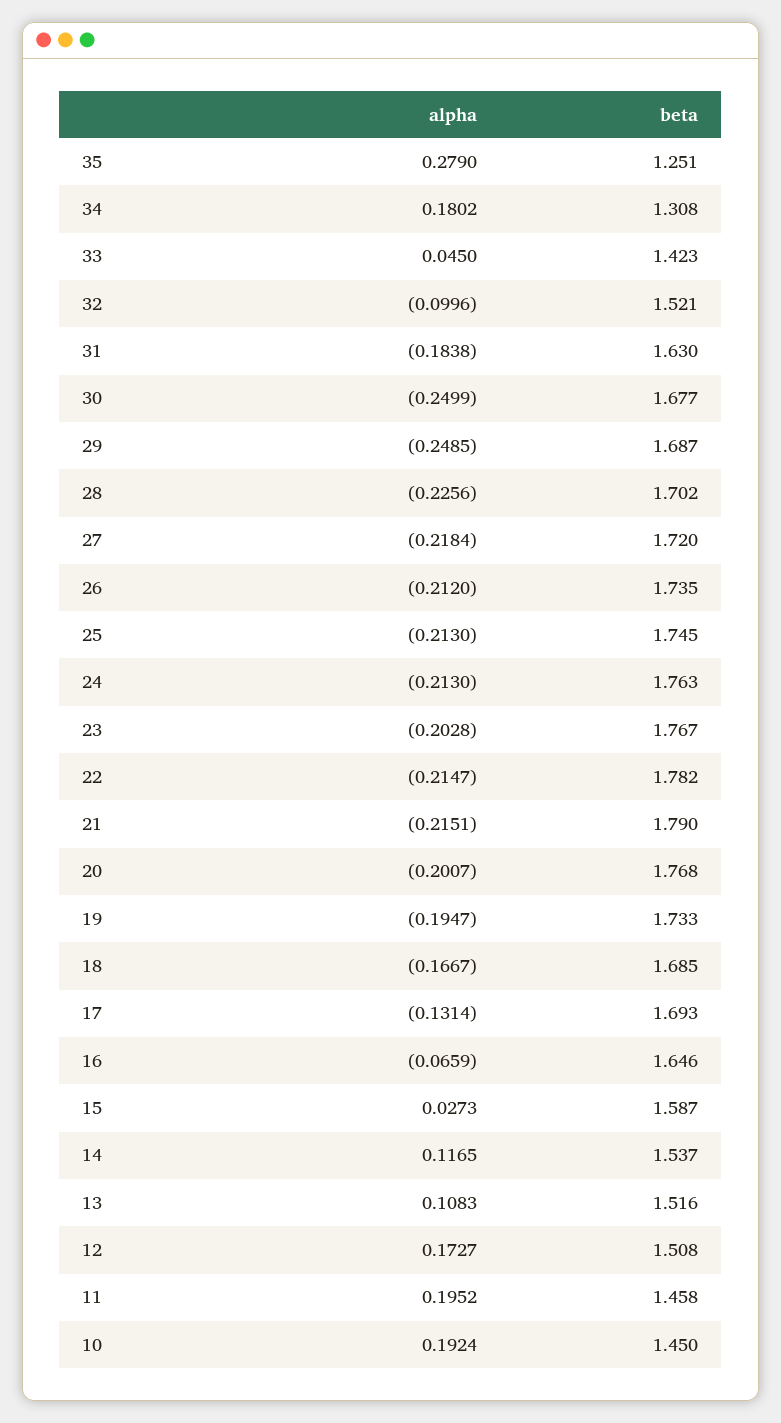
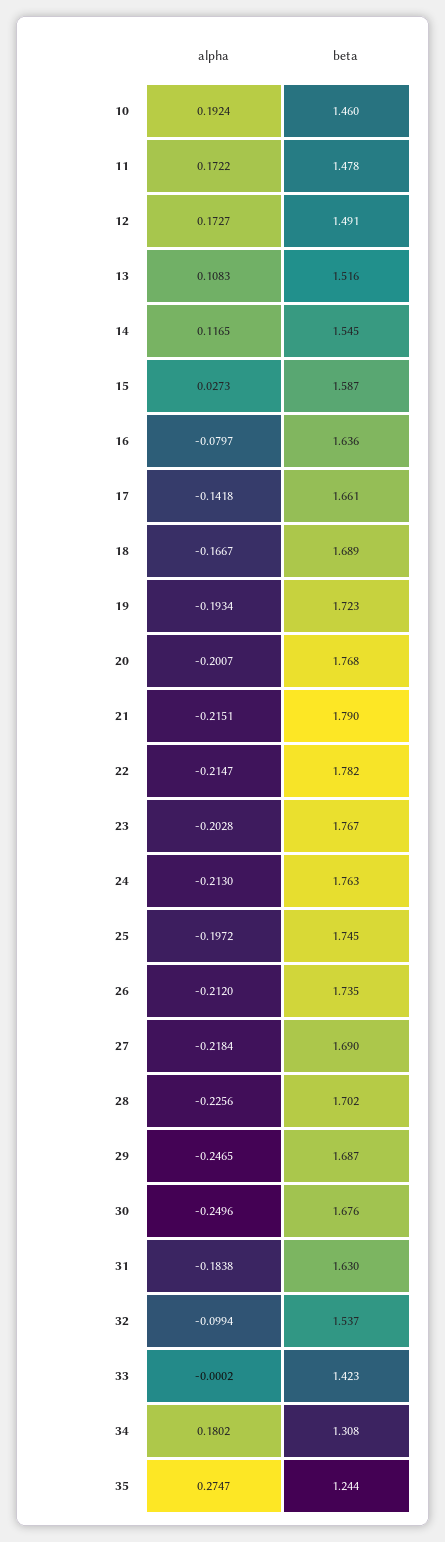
  {
    "alpha": {
-     "35": 0.279,
+     "35": 0.2747,
      "34": 0.1802,
-     "33": 0.045,
+     "33": -0.0002,
-     "32": -0.0996,
+     "32": -0.0994,
      "31": -0.1838,
-     "30": -0.2499,
+     "30": -0.2496,
-     "29": -0.2485,
+     "29": -0.2465,
      "28": -0.2256,
      "27": -0.2184,
      "26": -0.212,
-     "25": -0.213,
+     "25": -0.1972,
      "24": -0.213,
      "23": -0.2028,
      "22": -0.2147,
      "21": -0.2151,
      "20": -0.2007,
-     "19": -0.1947,
+     "19": -0.1934,
      "18": -0.1667,
-     "17": -0.1314,
+     "17": -0.1418,
-     "16": -0.0659,
+     "16": -0.0797,
      "15": 0.0273,
      "14": 0.1165,
      "13": 0.1083,
      "12": 0.1727,
-     "11": 0.1952,
+     "11": 0.1722,
      "10": 0.1924
    },
    "beta": {
-     "35": 1.251,
+     "35": 1.244,
      "34": 1.308,
      "33": 1.423,
-     "32": 1.521,
+     "32": 1.537,
      "31": 1.63,
-     "30": 1.677,
+     "30": 1.676,
      "29": 1.687,
      "28": 1.702,
-     "27": 1.72,
+     "27": 1.69,
      "26": 1.735,
      "25": 1.745,
      "24": 1.763,
      "23": 1.767,
      "22": 1.782,
      "21": 1.79,
      "20": 1.768,
-     "19": 1.733,
+     "19": 1.723,
-     "18": 1.685,
+     "18": 1.689,
-     "17": 1.693,
+     "17": 1.661,
-     "16": 1.646,
+     "16": 1.636,
      "15": 1.587,
-     "14": 1.537,
+     "14": 1.545,
      "13": 1.516,
-     "12": 1.508,
+     "12": 1.491,
-     "11": 1.458,
+     "11": 1.478,
-     "10": 1.45
+     "10": 1.46
    }
  }

